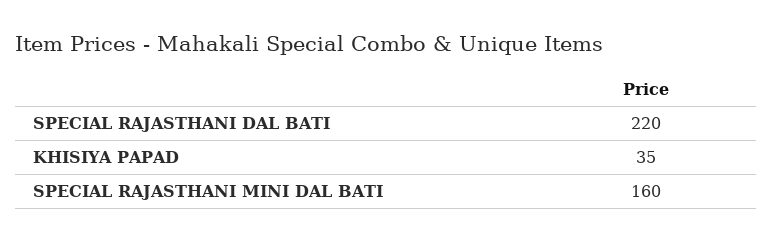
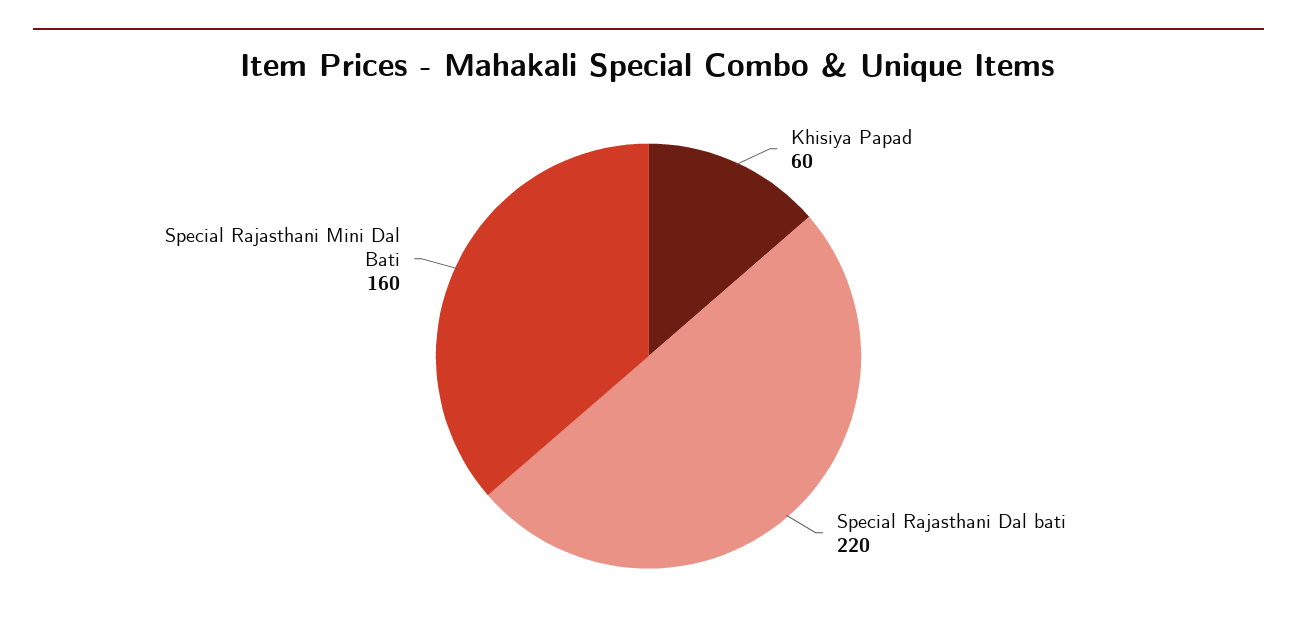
  {
    "SPECIAL RAJASTHANI DAL BATI": 220,
-   "KHISIYA PAPAD": 35,
+   "KHISIYA PAPAD": 60,
    "SPECIAL RAJASTHANI MINI DAL BATI": 160
  }

